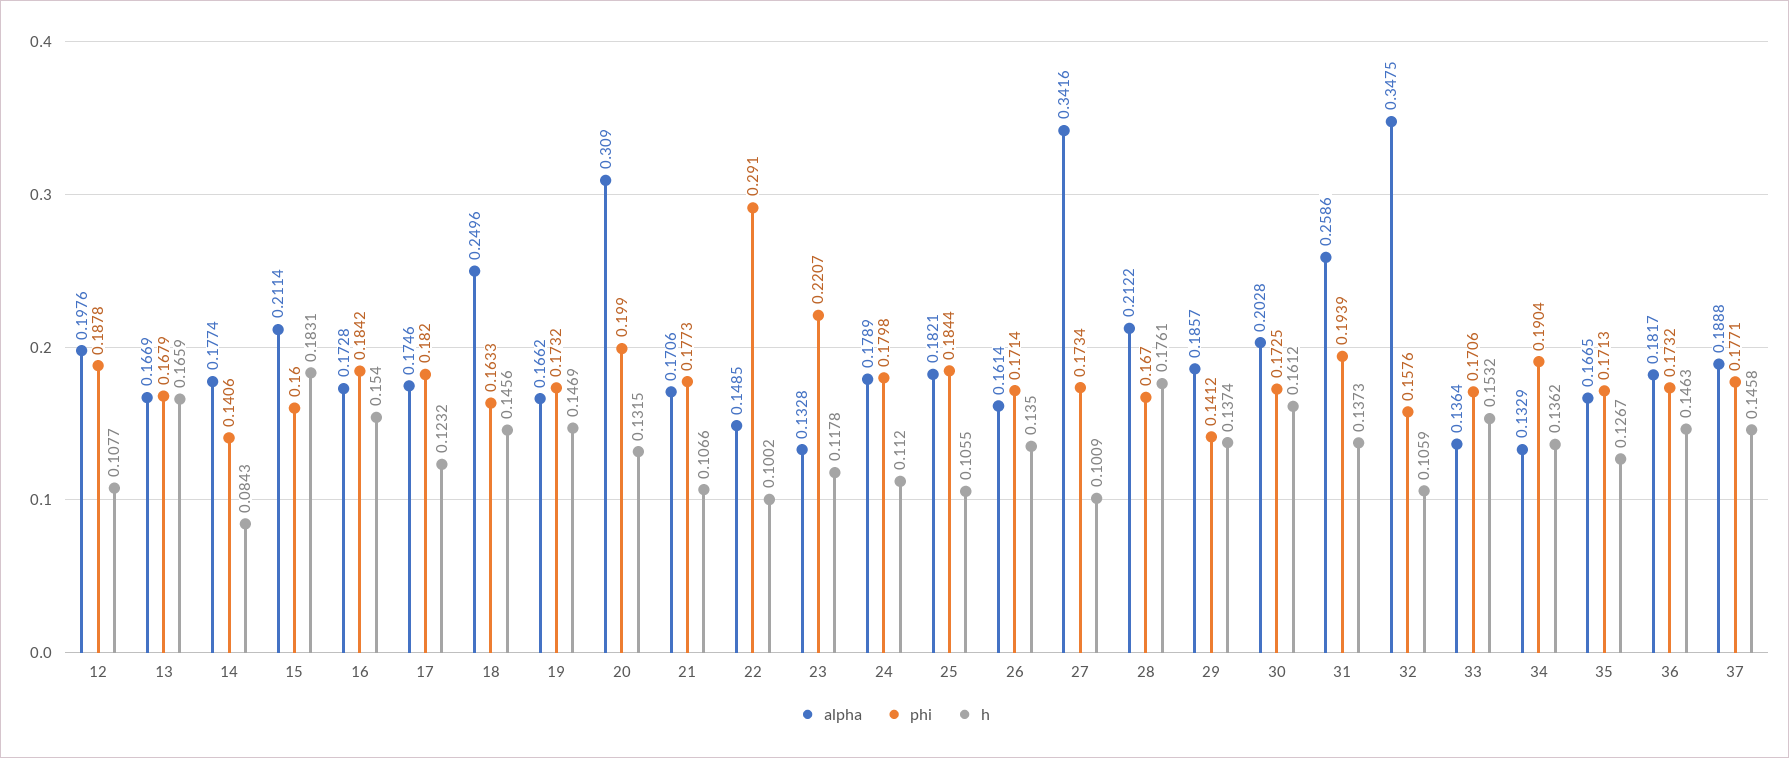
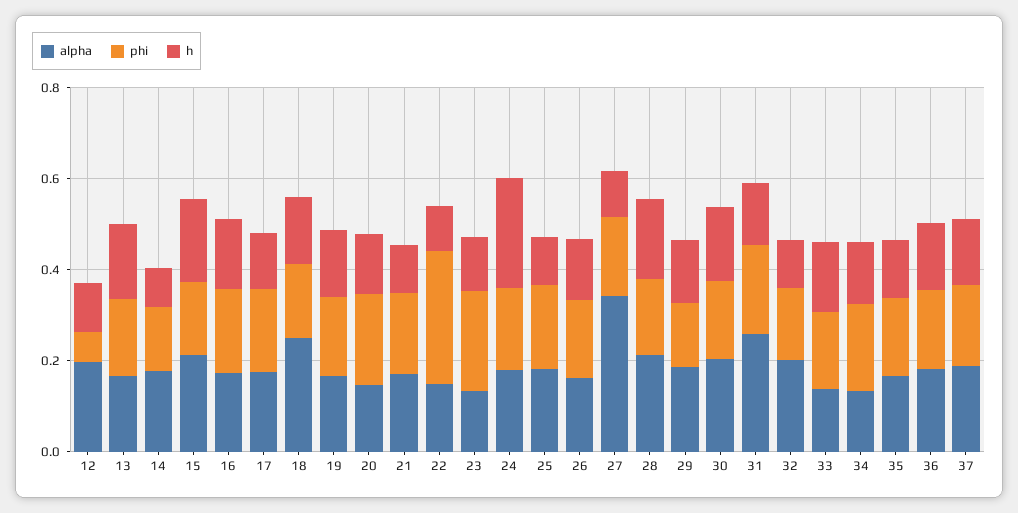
  {
    "alpha": {
      "12": 0.1976,
      "13": 0.1669,
      "14": 0.1774,
      "15": 0.2114,
      "16": 0.1728,
      "17": 0.1746,
      "18": 0.2496,
      "19": 0.1662,
-     "20": 0.309,
+     "20": 0.15,
      "21": 0.1706,
      "22": 0.1485,
      "23": 0.1328,
      "24": 0.1789,
      "25": 0.1821,
      "26": 0.1614,
      "27": 0.3416,
      "28": 0.2122,
      "29": 0.1857,
      "30": 0.2028,
      "31": 0.2586,
-     "32": 0.3475,
+     "32": 0.2,
      "33": 0.1364,
      "34": 0.1329,
      "35": 0.1665,
      "36": 0.1817,
      "37": 0.1888
    },
    "phi": {
-     "12": 0.1878,
+     "12": 0.05,
      "13": 0.1679,
      "14": 0.1406,
      "15": 0.16,
      "16": 0.1842,
      "17": 0.182,
      "18": 0.1633,
      "19": 0.1732,
      "20": 0.199,
      "21": 0.1773,
      "22": 0.291,
      "23": 0.2207,
      "24": 0.1798,
      "25": 0.1844,
      "26": 0.1714,
      "27": 0.1734,
      "28": 0.167,
      "29": 0.1412,
      "30": 0.1725,
      "31": 0.1939,
      "32": 0.1576,
      "33": 0.1706,
      "34": 0.1904,
      "35": 0.1713,
      "36": 0.1732,
      "37": 0.1771
    },
    "h": {
      "12": 0.1077,
      "13": 0.1659,
      "14": 0.0843,
      "15": 0.1831,
      "16": 0.154,
      "17": 0.1232,
      "18": 0.1456,
      "19": 0.1469,
      "20": 0.1315,
      "21": 0.1066,
      "22": 0.1002,
      "23": 0.1178,
-     "24": 0.112,
+     "24": 0.25,
      "25": 0.1055,
      "26": 0.135,
      "27": 0.1009,
      "28": 0.1761,
      "29": 0.1374,
      "30": 0.1612,
      "31": 0.1373,
      "32": 0.1059,
      "33": 0.1532,
      "34": 0.1362,
      "35": 0.1267,
      "36": 0.1463,
      "37": 0.1458
    }
  }

